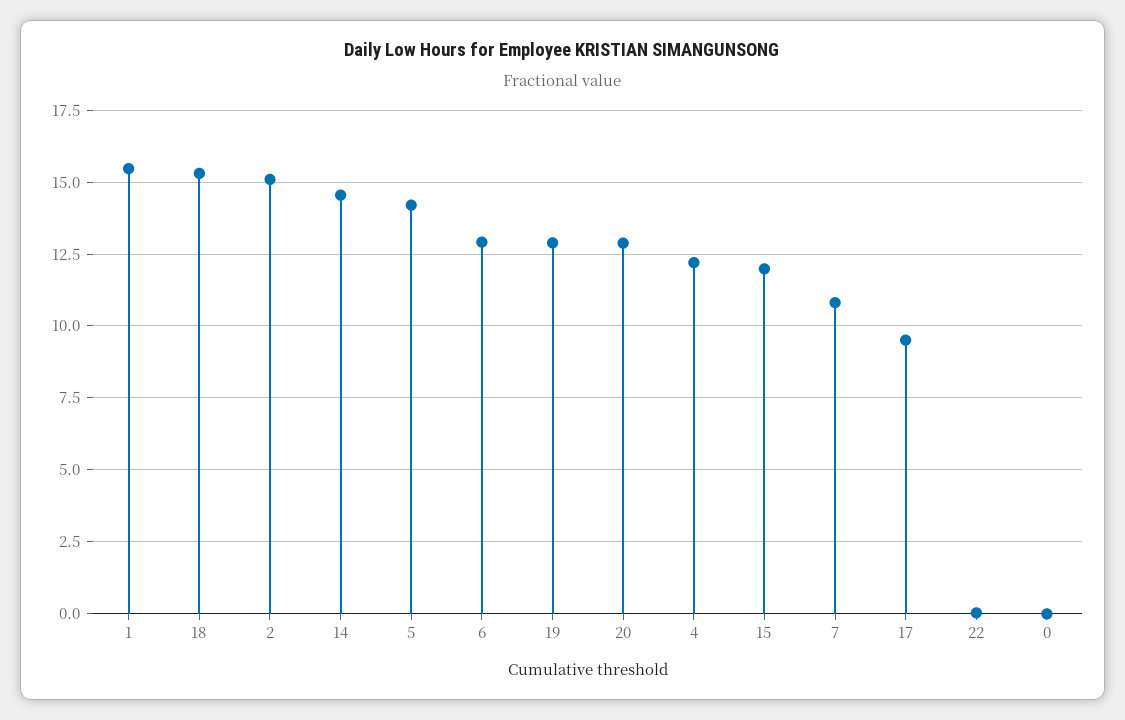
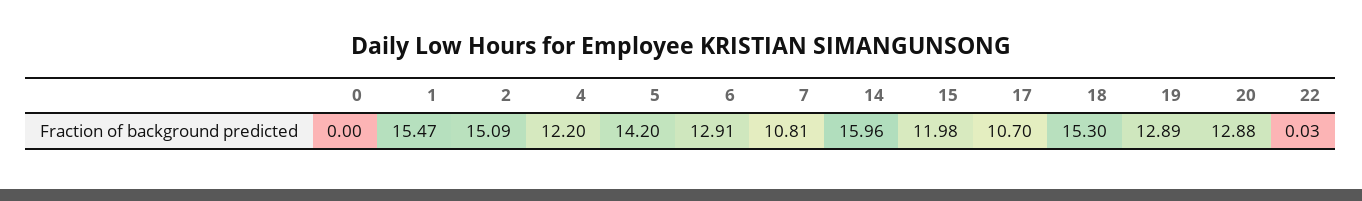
  {
    "1": 15.47,
    "18": 15.3,
    "2": 15.09,
-   "14": 14.5,
+   "14": 15.96,
    "5": 14.2,
    "6": 12.91,
    "19": 12.89,
    "20": 12.88,
    "4": 12.2,
    "15": 11.98,
    "7": 10.81,
-   "17": 9.5,
+   "17": 10.7,
    "22": 0.03,
    "0": 0
  }

